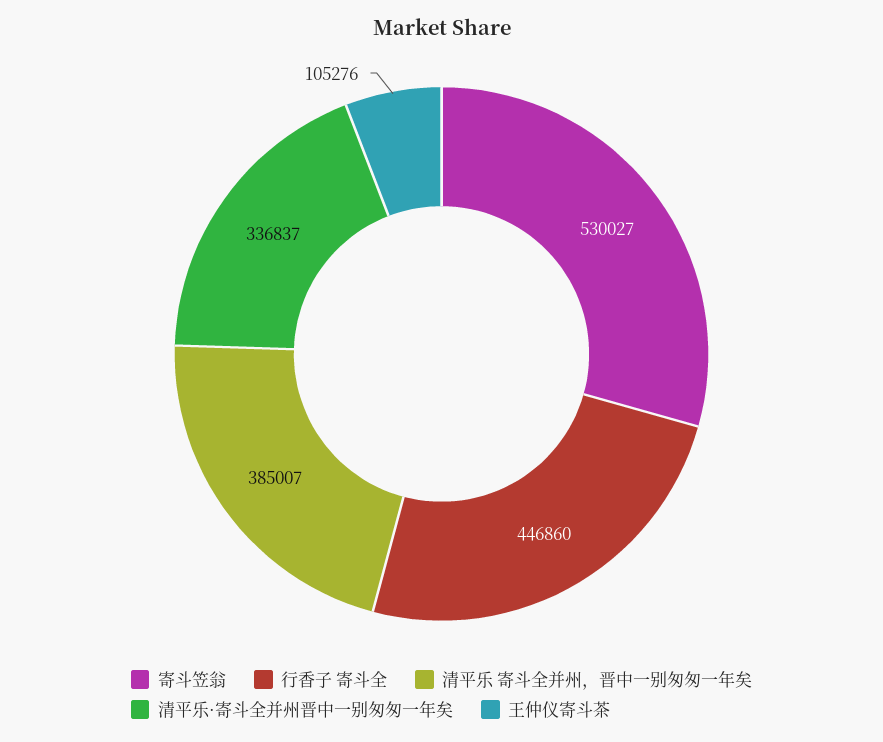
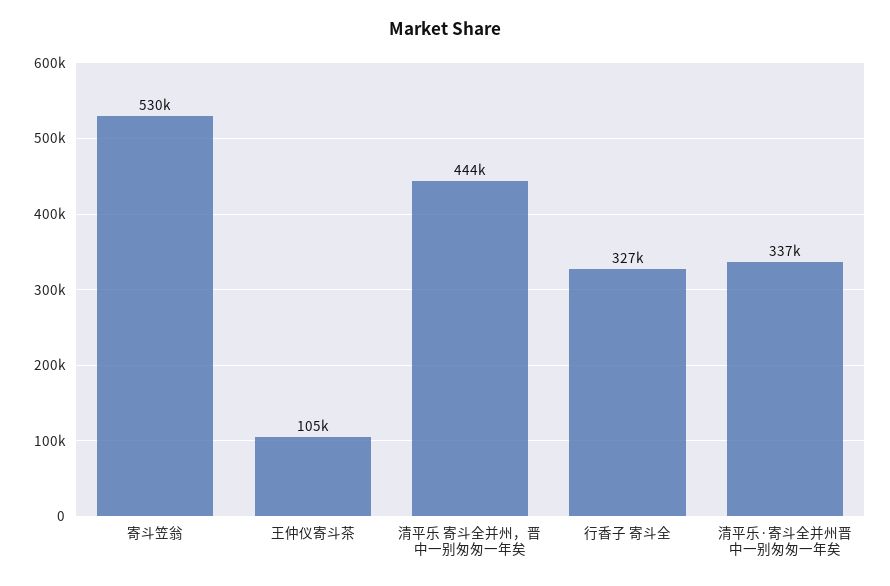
  {
    "寄斗笠翁": 530027,
-   "行香子 寄斗全": 446860,
+   "行香子 寄斗全": 327000,
-   "清平乐 寄斗全并州，晋中一别匆匆一年矣": 385007,
+   "清平乐 寄斗全并州，晋中一别匆匆一年矣": 444000,
    "清平乐·寄斗全并州晋中一别匆匆一年矣": 336837,
    "王仲仪寄斗茶": 105276
  }

